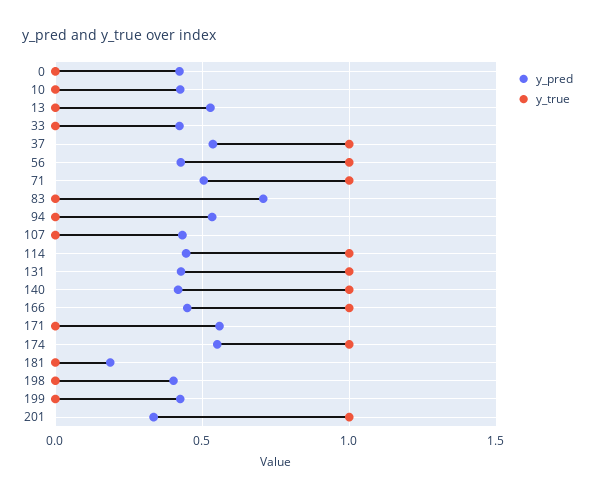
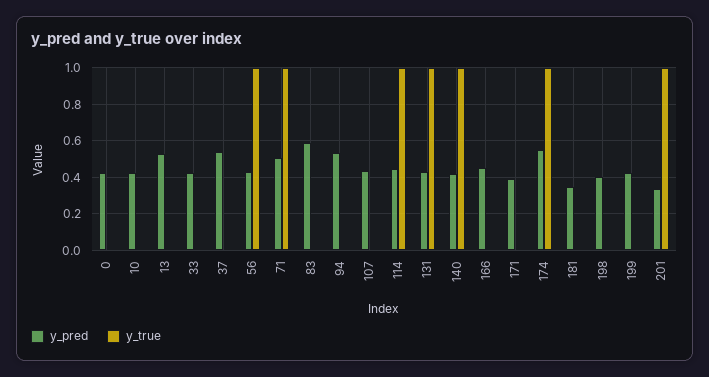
  {
    "y_pred": {
      "0": 0.4,
      "10": 0.4,
      "13": 0.55,
      "33": 0.4,
      "37": 0.55,
      "56": 0.45,
      "71": 0.5,
-     "83": 0.7,
+     "83": 0.6,
      "94": 0.55,
      "107": 0.45,
      "114": 0.45,
      "131": 0.45,
      "140": 0.4,
      "166": 0.45,
-     "171": 0.55,
+     "171": 0.4,
      "174": 0.55,
-     "181": 0.2,
+     "181": 0.35,
      "198": 0.4,
      "199": 0.45,
      "201": 0.35
    },
    "y_true": {
      "0": 0,
      "10": 0,
      "13": 0,
      "33": 0,
-     "37": 1,
+     "37": 0,
      "56": 1,
      "71": 1,
      "83": 0,
      "94": 0,
      "107": 0,
      "114": 1,
      "131": 1,
      "140": 1,
-     "166": 1,
+     "166": 0,
      "171": 0,
      "174": 1,
      "181": 0,
      "198": 0,
      "199": 0,
      "201": 1
    }
  }

